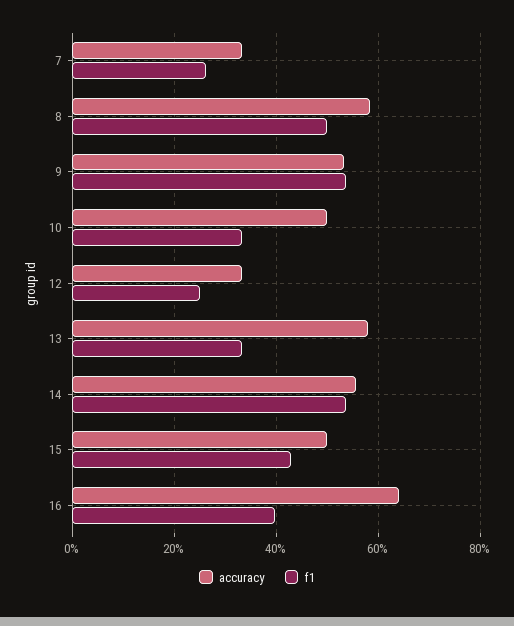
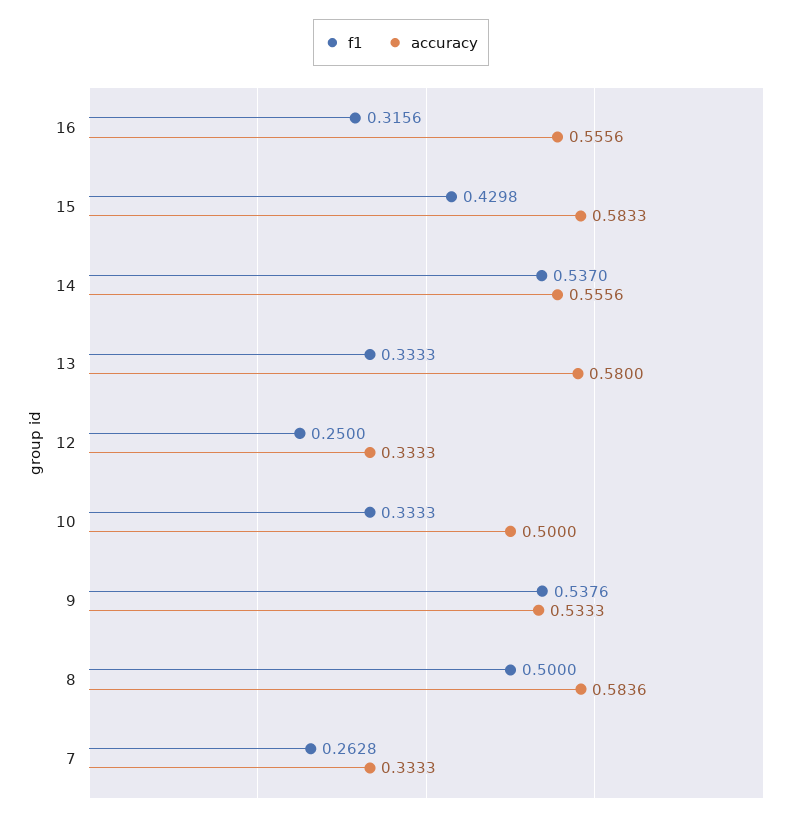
  {
    "accuracy": {
      "7": 0.3333,
      "8": 0.5836,
      "9": 0.5333,
      "10": 0.5,
      "12": 0.3333,
      "13": 0.58,
      "14": 0.5556,
-     "15": 0.5,
+     "15": 0.5833,
-     "16": 0.64
+     "16": 0.5556
    },
    "f1": {
      "7": 0.2628,
      "8": 0.5,
      "9": 0.5376,
      "10": 0.3333,
      "12": 0.25,
      "13": 0.3333,
      "14": 0.537,
      "15": 0.4298,
-     "16": 0.4
+     "16": 0.3156
    }
  }

